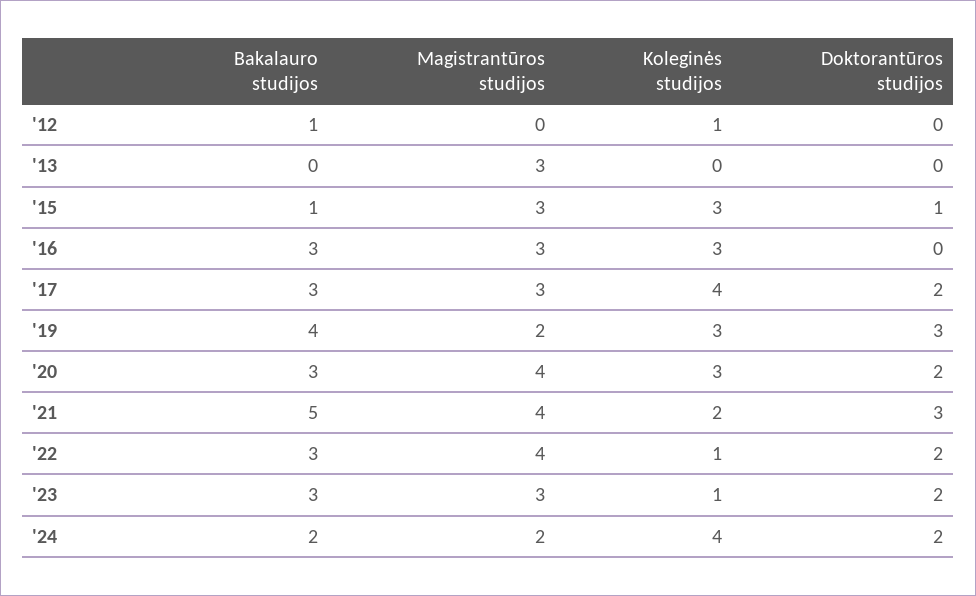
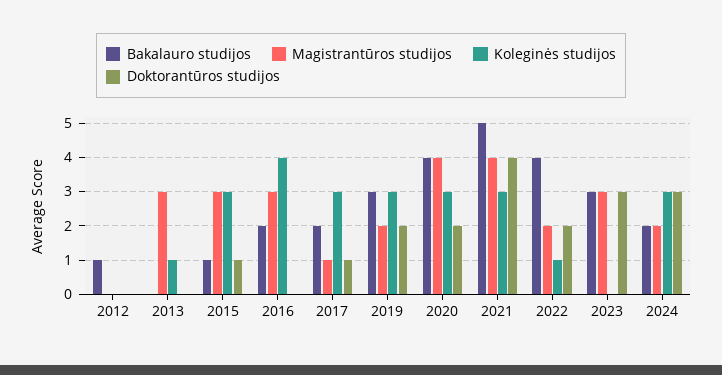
  {
    "Bakalauro studijos": {
      "'12": 1,
      "'13": 0,
      "'15": 1,
-     "'16": 3,
+     "'16": 2,
-     "'17": 3,
+     "'17": 2,
-     "'19": 4,
+     "'19": 3,
-     "'20": 3,
+     "'20": 4,
      "'21": 5,
-     "'22": 3,
+     "'22": 4,
      "'23": 3,
      "'24": 2
    },
    "Magistrantūros studijos": {
      "'12": 0,
      "'13": 3,
      "'15": 3,
      "'16": 3,
-     "'17": 3,
+     "'17": 1,
      "'19": 2,
      "'20": 4,
      "'21": 4,
-     "'22": 4,
+     "'22": 2,
      "'23": 3,
      "'24": 2
    },
    "Koleginės studijos": {
-     "'12": 1,
+     "'12": 0,
-     "'13": 0,
+     "'13": 1,
      "'15": 3,
-     "'16": 3,
+     "'16": 4,
-     "'17": 4,
+     "'17": 3,
      "'19": 3,
      "'20": 3,
-     "'21": 2,
+     "'21": 3,
      "'22": 1,
-     "'23": 1,
+     "'23": 0,
-     "'24": 4
+     "'24": 3
    },
    "Doktorantūros studijos": {
      "'12": 0,
      "'13": 0,
      "'15": 1,
      "'16": 0,
-     "'17": 2,
+     "'17": 1,
-     "'19": 3,
+     "'19": 2,
      "'20": 2,
-     "'21": 3,
+     "'21": 4,
      "'22": 2,
-     "'23": 2,
+     "'23": 3,
-     "'24": 2
+     "'24": 3
    }
  }

